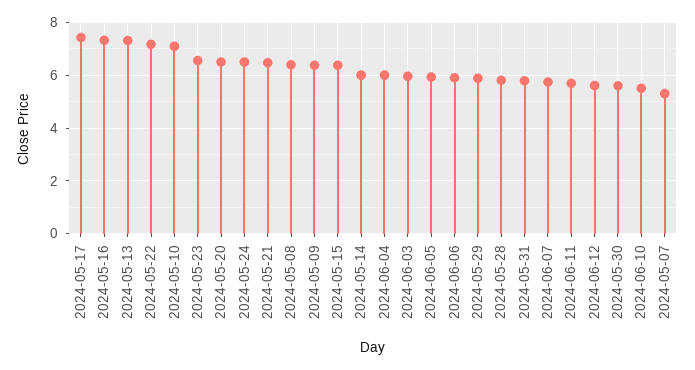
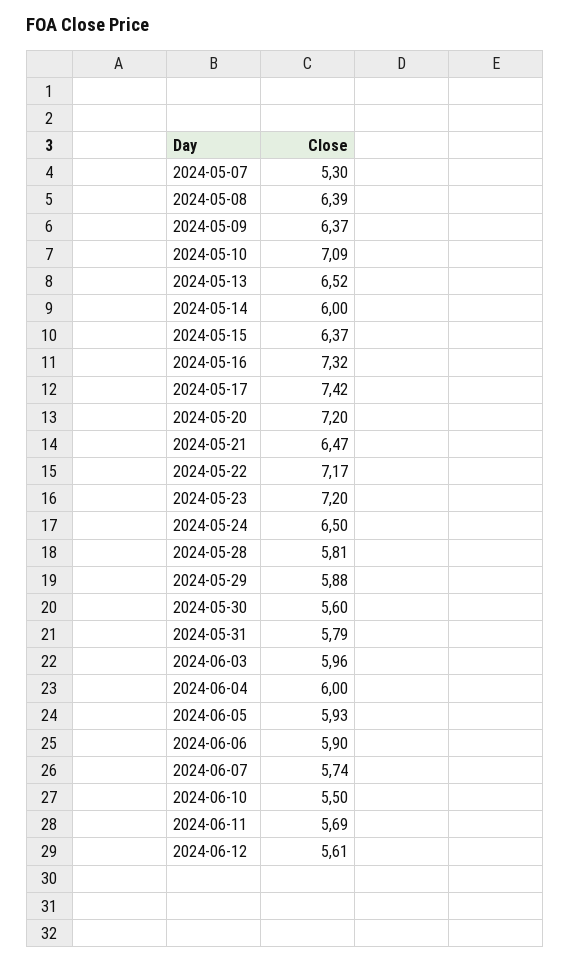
  {
    "2024-05-17": 7.42,
    "2024-05-16": 7.32,
-   "2024-05-13": 7.25,
+   "2024-05-13": 6.52,
    "2024-05-22": 7.17,
    "2024-05-10": 7.09,
-   "2024-05-23": 6.5,
+   "2024-05-23": 7.2,
-   "2024-05-20": 6.5,
+   "2024-05-20": 7.2,
    "2024-05-24": 6.5,
    "2024-05-21": 6.47,
    "2024-05-08": 6.39,
    "2024-05-09": 6.37,
    "2024-05-15": 6.37,
    "2024-05-14": 6,
    "2024-06-04": 6,
    "2024-06-03": 5.96,
    "2024-06-05": 5.93,
    "2024-06-06": 5.9,
    "2024-05-29": 5.88,
    "2024-05-28": 5.81,
    "2024-05-31": 5.79,
    "2024-06-07": 5.74,
    "2024-06-11": 5.69,
    "2024-06-12": 5.61,
    "2024-05-30": 5.6,
    "2024-06-10": 5.5,
    "2024-05-07": 5.3
  }

